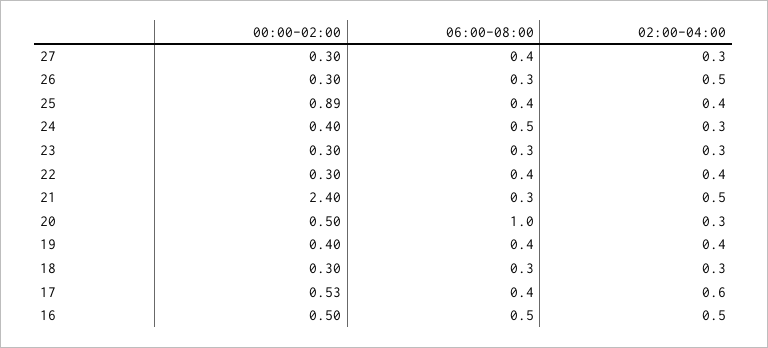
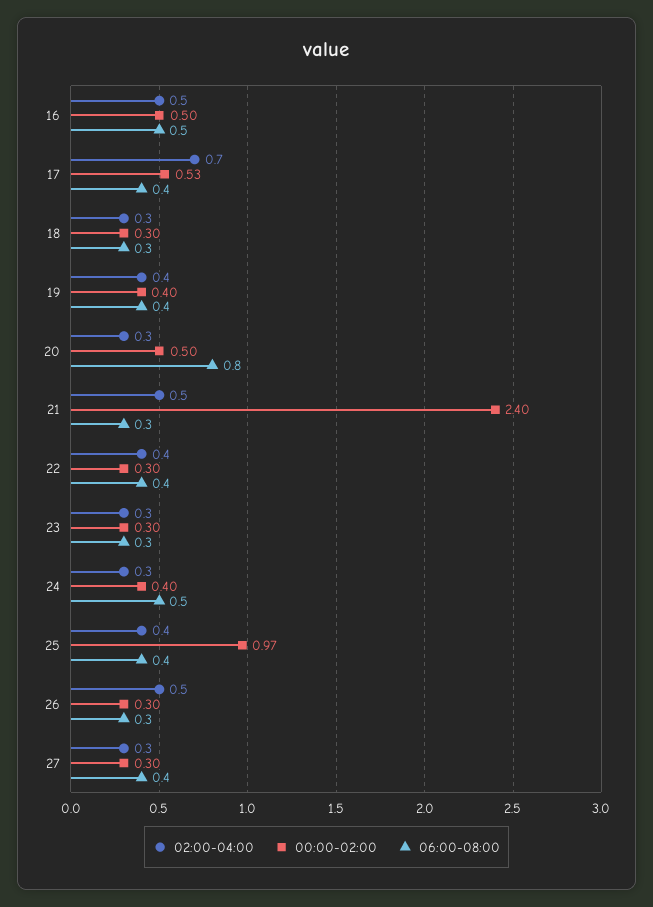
  {
    "00:00-02:00": {
      "27": 0.3,
      "26": 0.3,
-     "25": 0.89,
+     "25": 0.97,
      "24": 0.4,
      "23": 0.3,
      "22": 0.3,
      "21": 2.4,
      "20": 0.5,
      "19": 0.4,
      "18": 0.3,
      "17": 0.53,
      "16": 0.5
    },
    "06:00-08:00": {
      "27": 0.4,
      "26": 0.3,
      "25": 0.4,
      "24": 0.5,
      "23": 0.3,
      "22": 0.4,
      "21": 0.3,
-     "20": 1,
+     "20": 0.8,
      "19": 0.4,
      "18": 0.3,
      "17": 0.4,
      "16": 0.5
    },
    "02:00-04:00": {
      "27": 0.3,
      "26": 0.5,
      "25": 0.4,
      "24": 0.3,
      "23": 0.3,
      "22": 0.4,
      "21": 0.5,
      "20": 0.3,
      "19": 0.4,
      "18": 0.3,
-     "17": 0.6,
+     "17": 0.7,
      "16": 0.5
    }
  }

